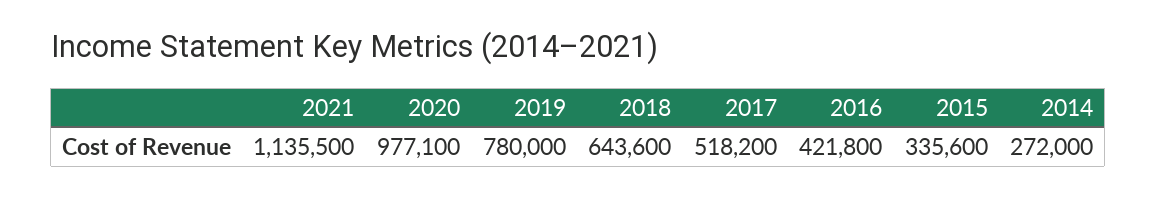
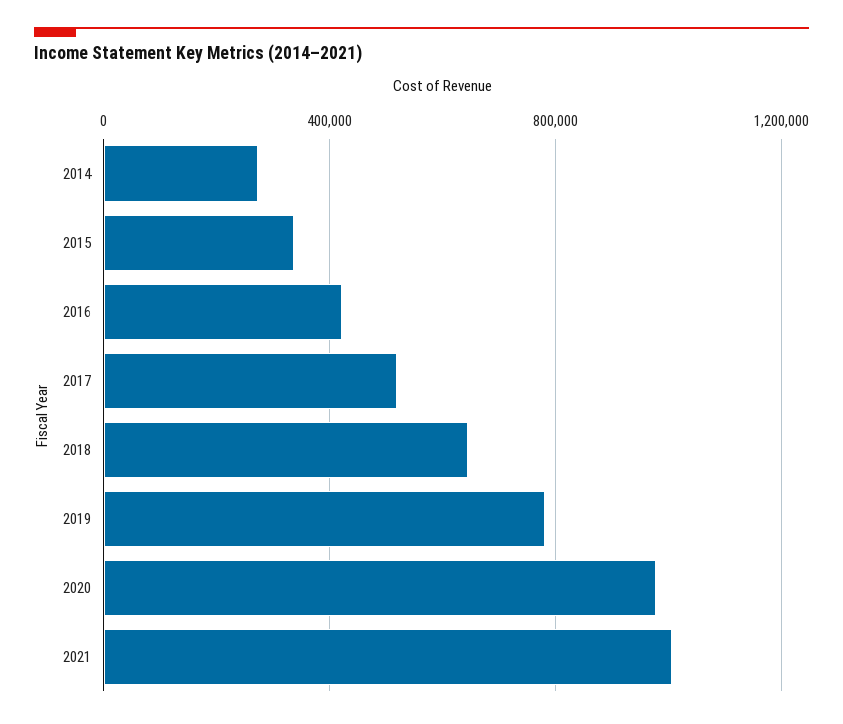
  {
-   "2021": 1135500,
+   "2021": 1000000,
    "2020": 977100,
    "2019": 780000,
    "2018": 643600,
    "2017": 518200,
    "2016": 421800,
    "2015": 335600,
    "2014": 272000
  }

